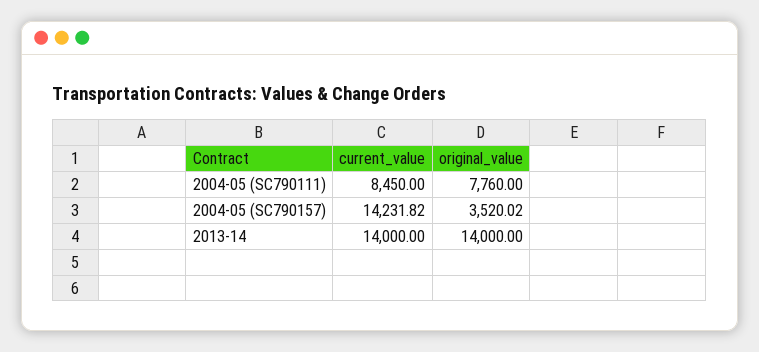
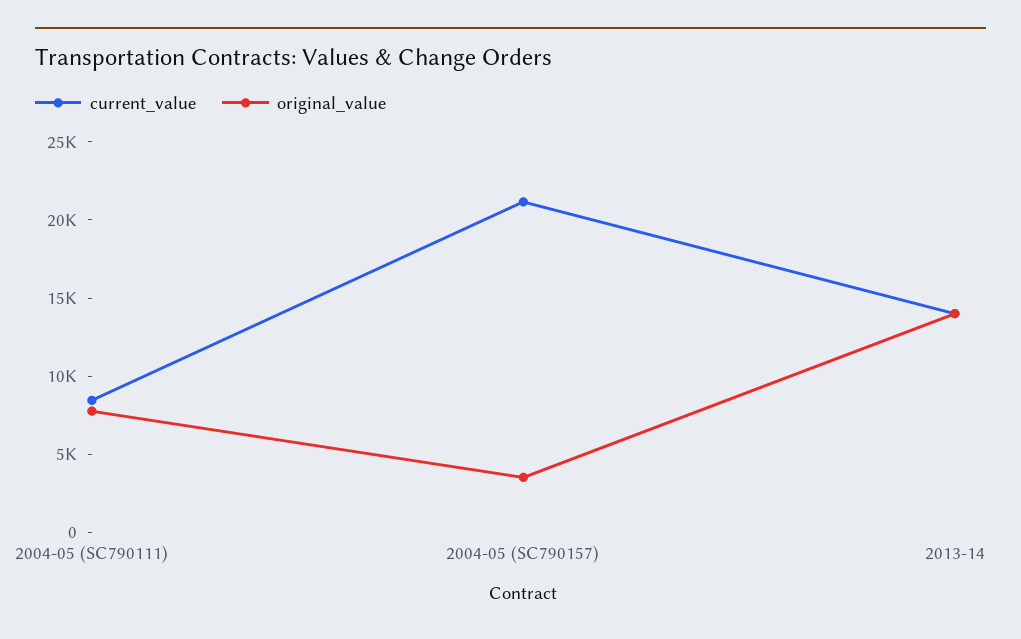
  {
    "current_value": {
      "2004-05 (SC790111)": 8450,
-     "2004-05 (SC790157)": 14231.82,
+     "2004-05 (SC790157)": 21000,
      "2013-14": 14000
    },
    "original_value": {
      "2004-05 (SC790111)": 7760,
      "2004-05 (SC790157)": 3520.02,
      "2013-14": 14000
    }
  }

